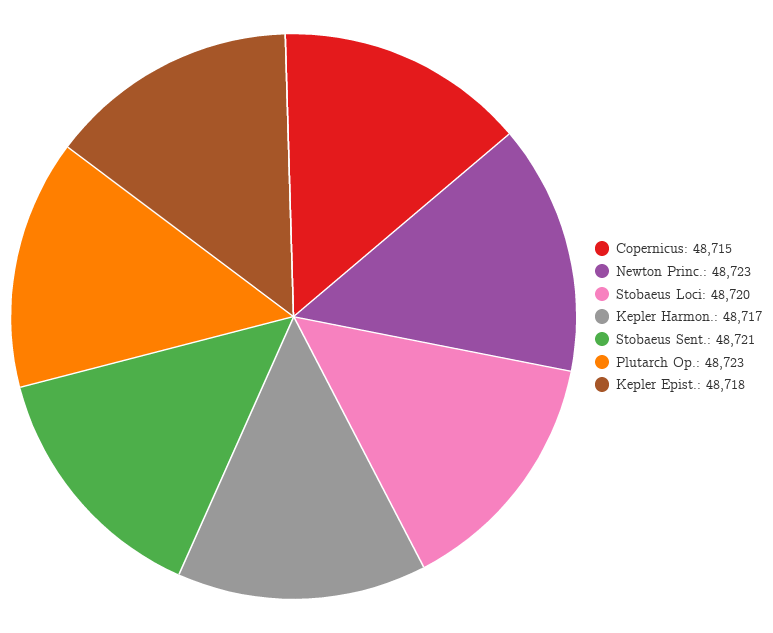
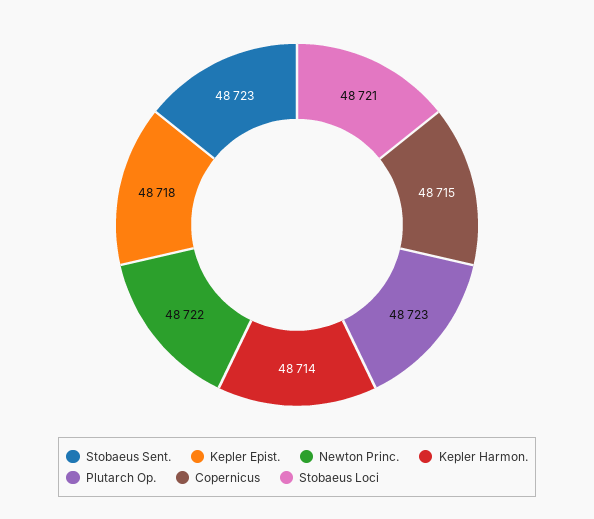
  {
    "Copernicus": 48715,
-   "Newton Princ.": 48723,
+   "Newton Princ.": 48722,
-   "Stobaeus Loci": 48720,
+   "Stobaeus Loci": 48721,
-   "Kepler Harmon.": 48717,
+   "Kepler Harmon.": 48714,
-   "Stobaeus Sent.": 48721,
+   "Stobaeus Sent.": 48723,
    "Plutarch Op.": 48723,
    "Kepler Epist.": 48718
  }

